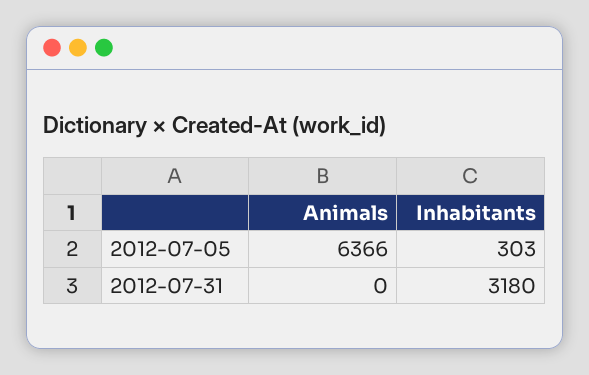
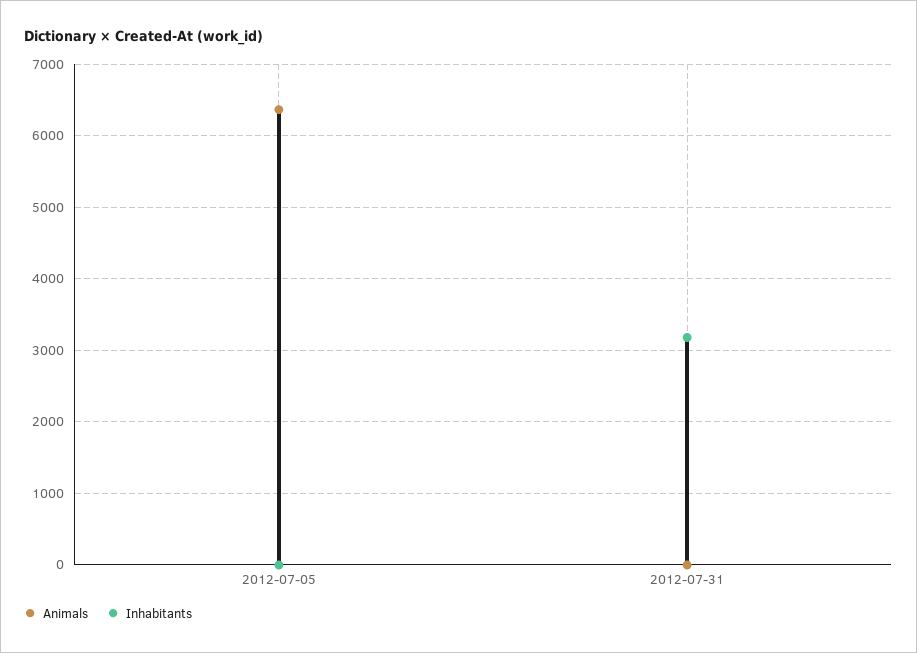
  {
    "Animals": {
      "2012-07-05": 6366,
      "2012-07-31": 0
    },
    "Inhabitants": {
-     "2012-07-05": 303,
+     "2012-07-05": 0,
      "2012-07-31": 3180
    }
  }

